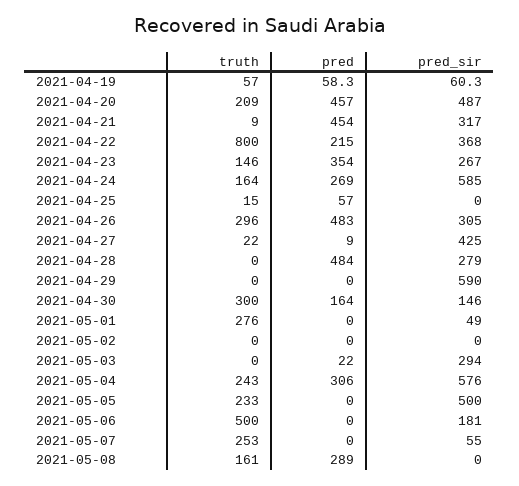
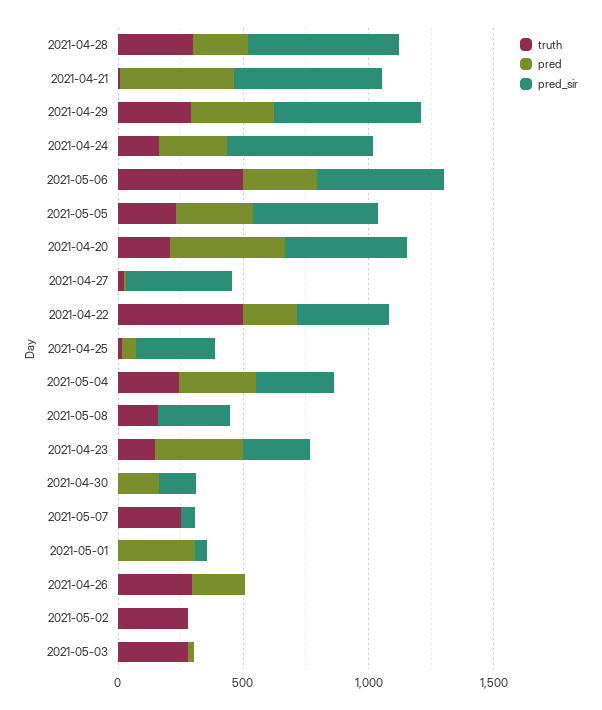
  {
    "truth": {
-     "2021-04-19": 57,
      "2021-04-20": 209,
      "2021-04-21": 9,
-     "2021-04-22": 800,
+     "2021-04-22": 500,
      "2021-04-23": 146,
      "2021-04-24": 164,
      "2021-04-25": 15,
      "2021-04-26": 296,
      "2021-04-27": 22,
-     "2021-04-28": 0,
+     "2021-04-28": 300,
-     "2021-04-29": 0,
+     "2021-04-29": 300,
-     "2021-04-30": 300,
+     "2021-04-30": 0,
-     "2021-05-01": 276,
+     "2021-05-01": 0,
-     "2021-05-02": 0,
+     "2021-05-02": 300,
-     "2021-05-03": 0,
+     "2021-05-03": 300,
      "2021-05-04": 243,
      "2021-05-05": 233,
      "2021-05-06": 500,
      "2021-05-07": 253,
      "2021-05-08": 161
    },
    "pred": {
-     "2021-04-19": 58.3,
      "2021-04-20": 457,
      "2021-04-21": 454,
      "2021-04-22": 215,
      "2021-04-23": 354,
      "2021-04-24": 269,
      "2021-04-25": 57,
-     "2021-04-26": 483,
+     "2021-04-26": 200,
      "2021-04-27": 9,
-     "2021-04-28": 484,
+     "2021-04-28": 200,
-     "2021-04-29": 0,
+     "2021-04-29": 300,
      "2021-04-30": 164,
-     "2021-05-01": 0,
+     "2021-05-01": 300,
      "2021-05-02": 0,
      "2021-05-03": 22,
      "2021-05-04": 306,
-     "2021-05-05": 0,
+     "2021-05-05": 300,
-     "2021-05-06": 0,
+     "2021-05-06": 300,
      "2021-05-07": 0,
-     "2021-05-08": 289
+     "2021-05-08": 0
    },
    "pred_sir": {
-     "2021-04-19": 60.3,
      "2021-04-20": 487,
-     "2021-04-21": 317,
+     "2021-04-21": 600,
      "2021-04-22": 368,
      "2021-04-23": 267,
      "2021-04-24": 585,
-     "2021-04-25": 0,
+     "2021-04-25": 300,
-     "2021-04-26": 305,
+     "2021-04-26": 0,
      "2021-04-27": 425,
-     "2021-04-28": 279,
+     "2021-04-28": 600,
      "2021-04-29": 590,
      "2021-04-30": 146,
      "2021-05-01": 49,
      "2021-05-02": 0,
-     "2021-05-03": 294,
+     "2021-05-03": 0,
-     "2021-05-04": 576,
+     "2021-05-04": 300,
      "2021-05-05": 500,
-     "2021-05-06": 181,
+     "2021-05-06": 500,
      "2021-05-07": 55,
-     "2021-05-08": 0
+     "2021-05-08": 300
    }
  }

